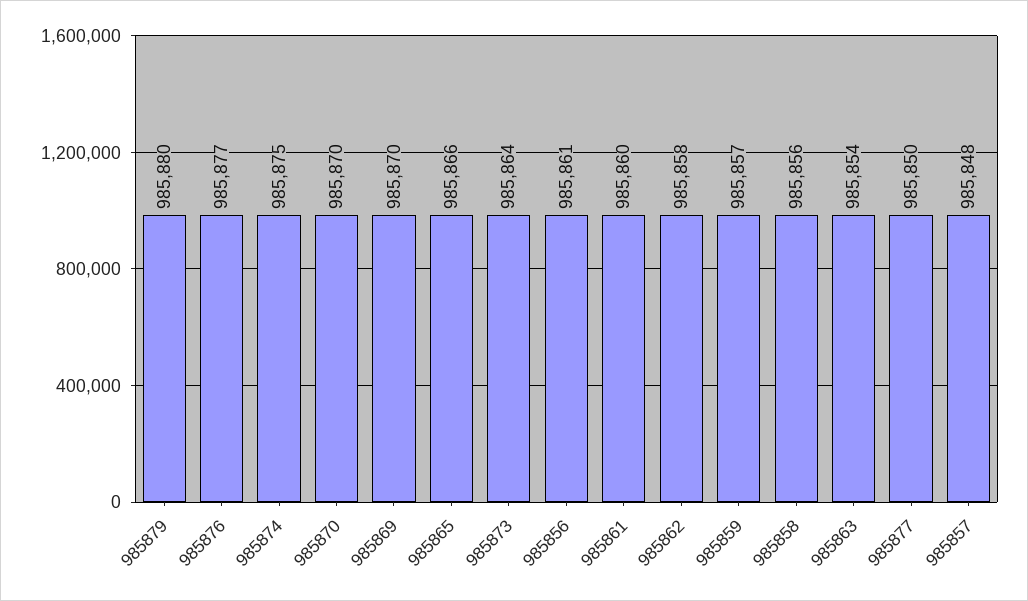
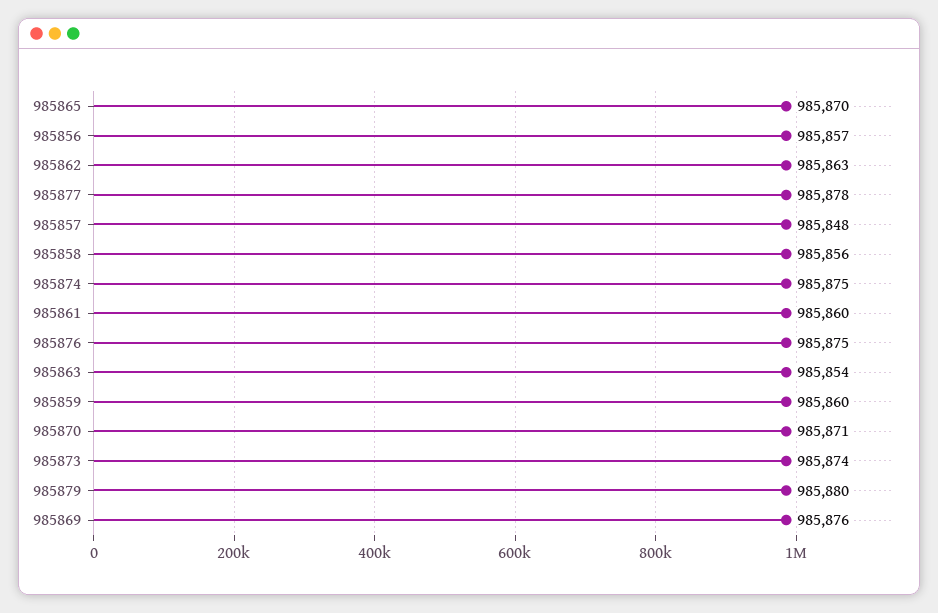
  {
    "985879": 985880,
-   "985876": 985877,
+   "985876": 985875,
    "985874": 985875,
-   "985870": 985870,
+   "985870": 985871,
-   "985869": 985870,
+   "985869": 985876,
-   "985865": 985866,
+   "985865": 985870,
-   "985873": 985864,
+   "985873": 985874,
-   "985856": 985861,
+   "985856": 985857,
    "985861": 985860,
-   "985862": 985858,
+   "985862": 985863,
-   "985859": 985857,
+   "985859": 985860,
    "985858": 985856,
    "985863": 985854,
-   "985877": 985850,
+   "985877": 985878,
    "985857": 985848
  }

